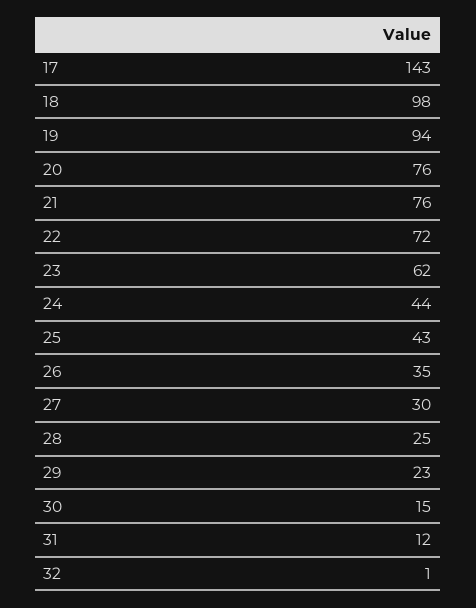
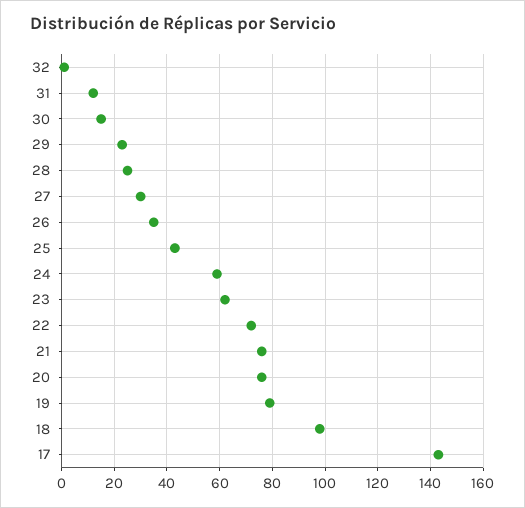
  {
    "17": 143,
    "18": 98,
-   "19": 94,
+   "19": 80,
    "20": 76,
    "21": 76,
    "22": 72,
    "23": 62,
-   "24": 44,
+   "24": 60,
    "25": 43,
    "26": 35,
    "27": 30,
    "28": 25,
    "29": 23,
    "30": 15,
    "31": 12,
    "32": 1
  }

